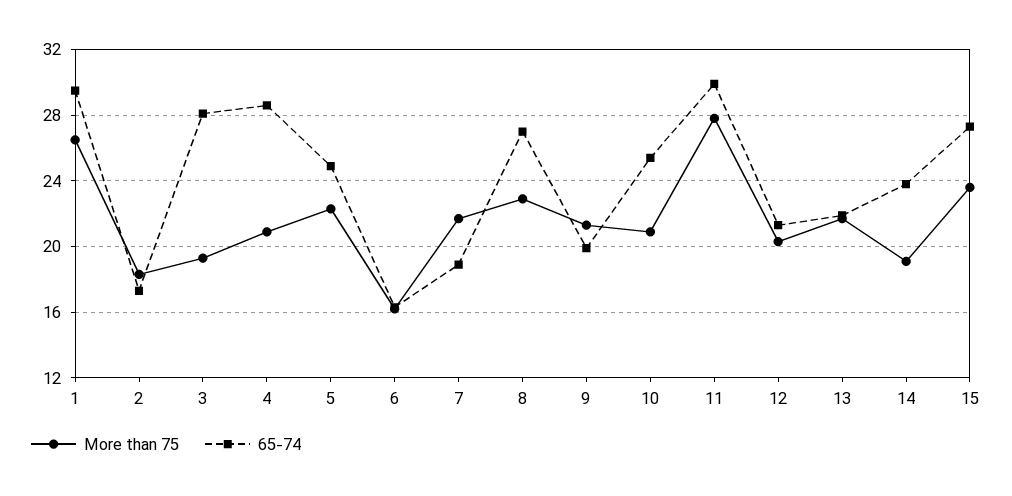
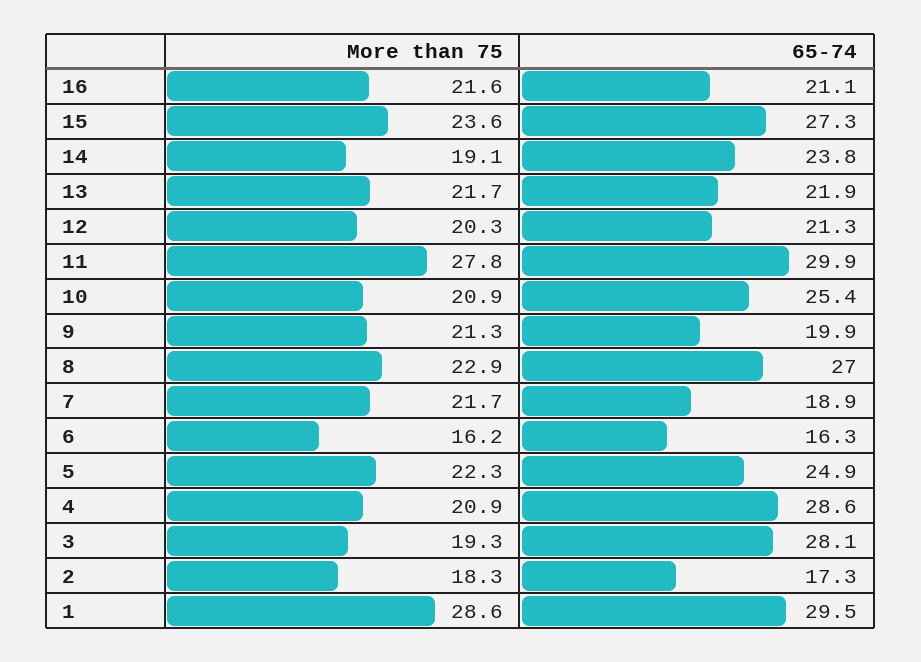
  {
    "More than 75": {
-     "1": 26.5,
+     "1": 28.6,
      "2": 18.3,
      "3": 19.3,
      "4": 20.9,
      "5": 22.3,
      "6": 16.2,
      "7": 21.7,
      "8": 22.9,
      "9": 21.3,
      "10": 20.9,
      "11": 27.8,
      "12": 20.3,
      "13": 21.7,
      "14": 19.1,
-     "15": 23.6
+     "15": 23.6,
+     "16": 21.6
    },
    "65-74": {
      "1": 29.5,
      "2": 17.3,
      "3": 28.1,
      "4": 28.6,
      "5": 24.9,
      "6": 16.3,
      "7": 18.9,
      "8": 27,
      "9": 19.9,
      "10": 25.4,
      "11": 29.9,
      "12": 21.3,
      "13": 21.9,
      "14": 23.8,
-     "15": 27.3
+     "15": 27.3,
+     "16": 21.1
    }
  }

